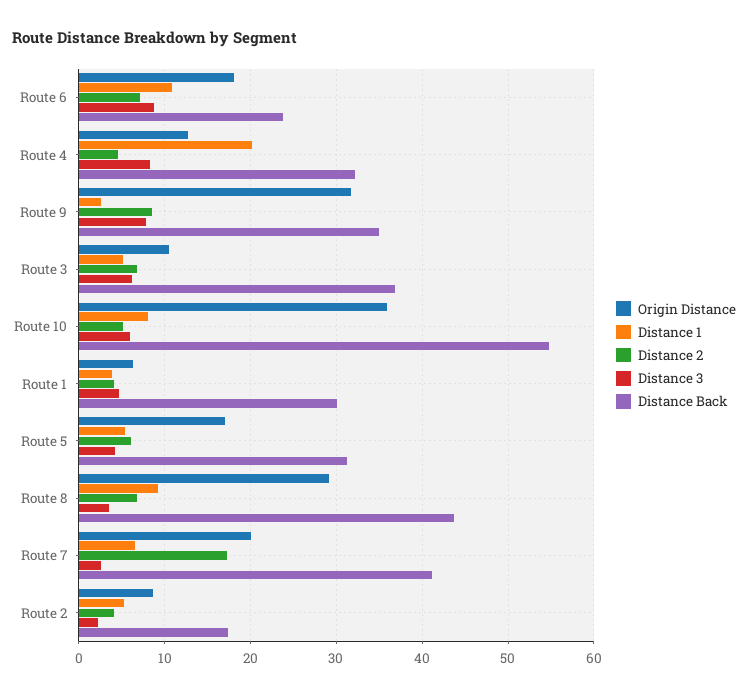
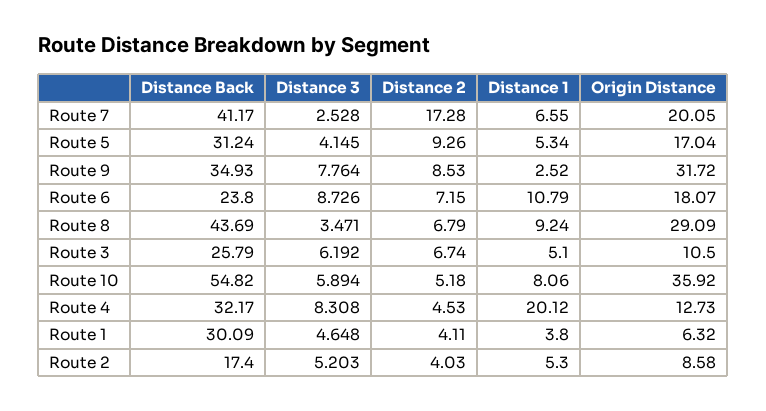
  {
    "Origin Distance": {
      "Route 6": 18.07,
      "Route 4": 12.73,
      "Route 9": 31.72,
      "Route 3": 10.5,
      "Route 10": 35.92,
      "Route 1": 6.32,
      "Route 5": 17.04,
      "Route 8": 29.09,
      "Route 7": 20.05,
      "Route 2": 8.58
    },
    "Distance 1": {
      "Route 6": 10.79,
      "Route 4": 20.12,
      "Route 9": 2.52,
      "Route 3": 5.1,
      "Route 10": 8.06,
      "Route 1": 3.8,
      "Route 5": 5.34,
      "Route 8": 9.24,
      "Route 7": 6.55,
      "Route 2": 5.3
    },
    "Distance 2": {
      "Route 6": 7.15,
      "Route 4": 4.53,
      "Route 9": 8.53,
      "Route 3": 6.74,
      "Route 10": 5.18,
      "Route 1": 4.11,
-     "Route 5": 6,
+     "Route 5": 9.26,
      "Route 8": 6.79,
      "Route 7": 17.28,
      "Route 2": 4.03
    },
    "Distance 3": {
      "Route 6": 8.726,
      "Route 4": 8.308,
      "Route 9": 7.764,
      "Route 3": 6.192,
      "Route 10": 5.894,
      "Route 1": 4.648,
      "Route 5": 4.145,
      "Route 8": 3.471,
      "Route 7": 2.528,
-     "Route 2": 2
+     "Route 2": 5.203
    },
    "Distance Back": {
      "Route 6": 23.8,
      "Route 4": 32.17,
      "Route 9": 34.93,
-     "Route 3": 37,
+     "Route 3": 25.79,
      "Route 10": 54.82,
      "Route 1": 30.09,
      "Route 5": 31.24,
      "Route 8": 43.69,
      "Route 7": 41.17,
      "Route 2": 17.4
    }
  }

